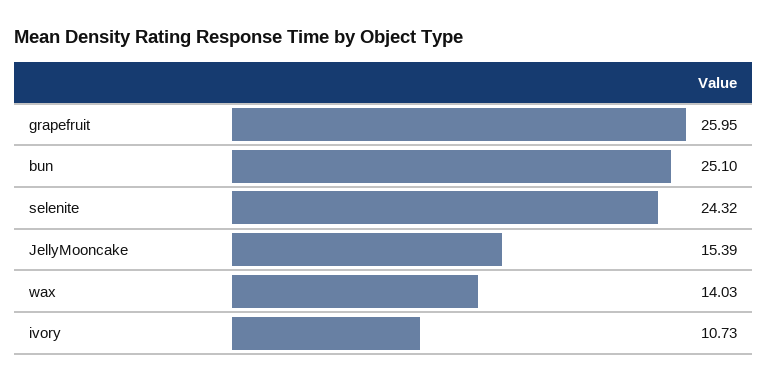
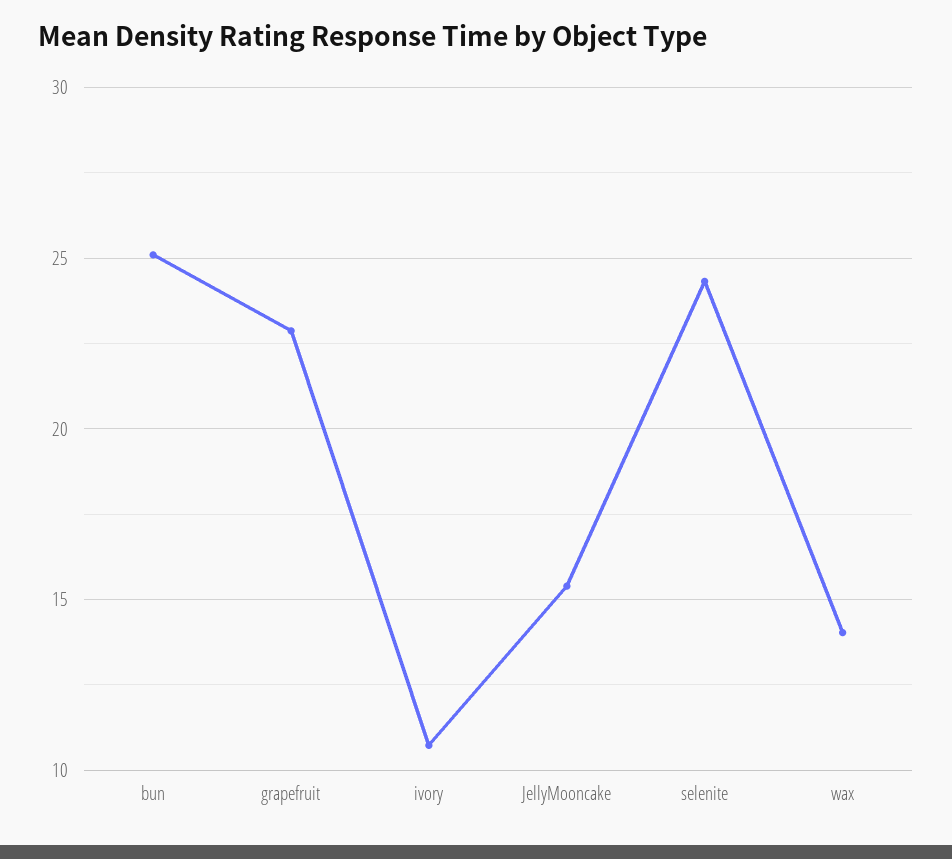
  {
-   "grapefruit": 25.95,
+   "grapefruit": 23,
    "bun": 25.1,
    "selenite": 24.32,
    "JellyMooncake": 15.39,
    "wax": 14.03,
    "ivory": 10.73
  }

